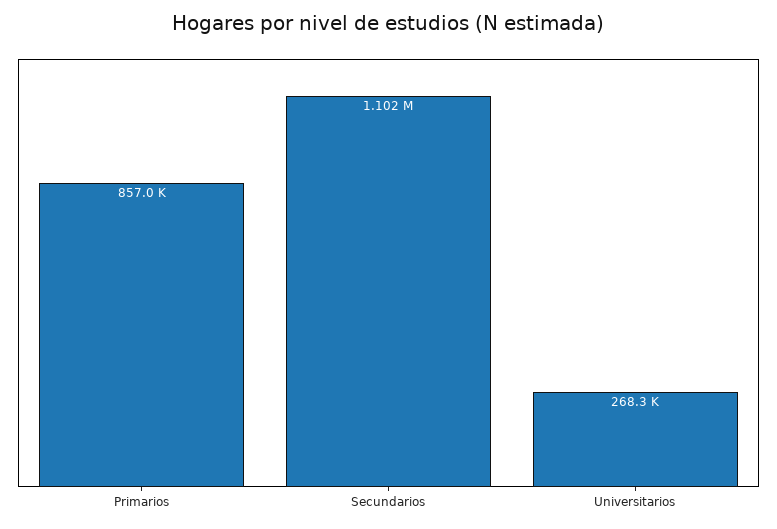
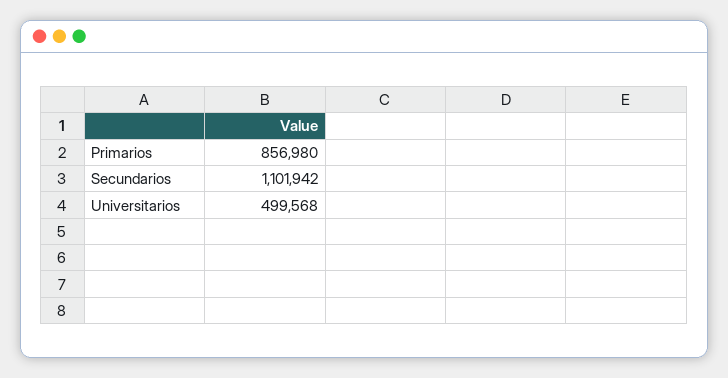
  {
    "Primarios": 856980,
    "Secundarios": 1101942,
-   "Universitarios": 268300
+   "Universitarios": 499568
  }

